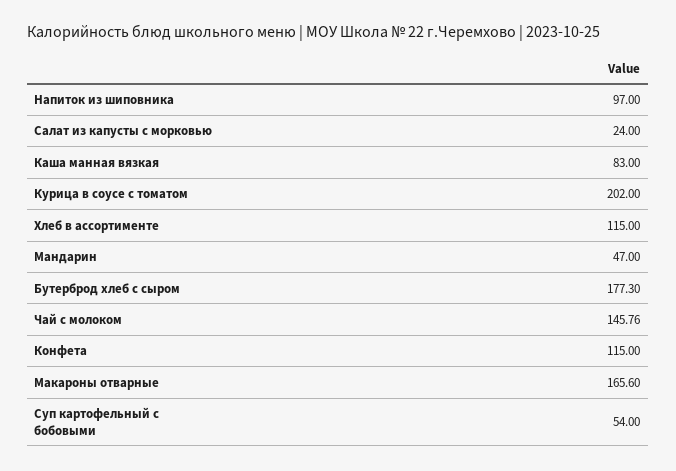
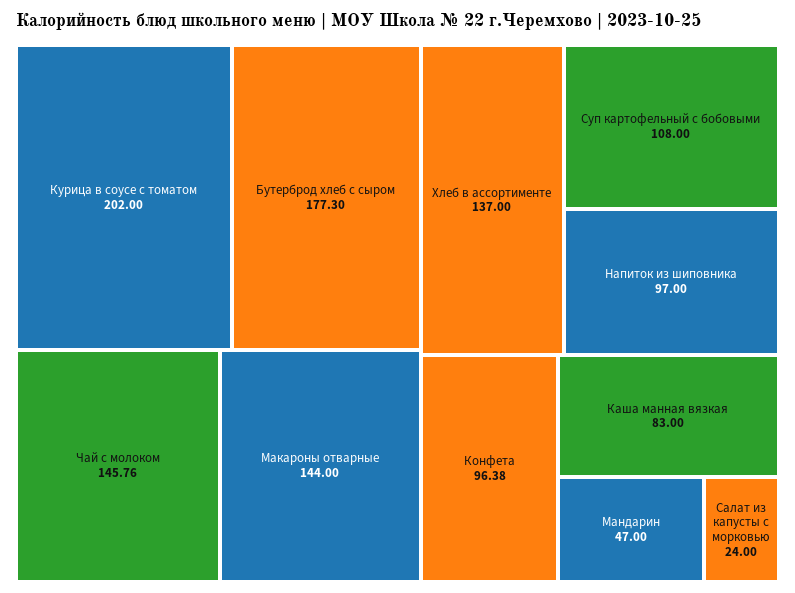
  {
    "Напиток из шиповника": 97,
    "Салат из капусты с морковью": 24,
    "Каша манная вязкая": 83,
    "Курица в соусе с томатом": 202,
-   "Хлеб в ассортименте": 115,
+   "Хлеб в ассортименте": 137,
    "Мандарин": 47,
    "Бутерброд хлеб с сыром": 177.3,
    "Чай с молоком": 145.76,
-   "Конфета": 115,
+   "Конфета": 96.38,
-   "Макароны отварные": 165.6,
+   "Макароны отварные": 144,
-   "Суп картофельный с бобовыми": 54
+   "Суп картофельный с бобовыми": 108
  }

